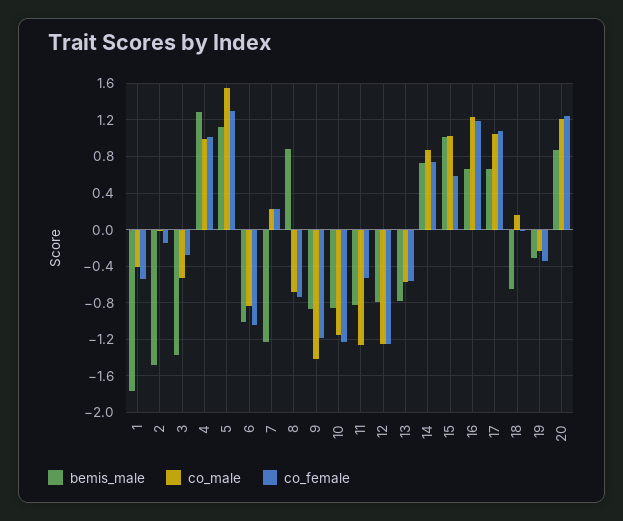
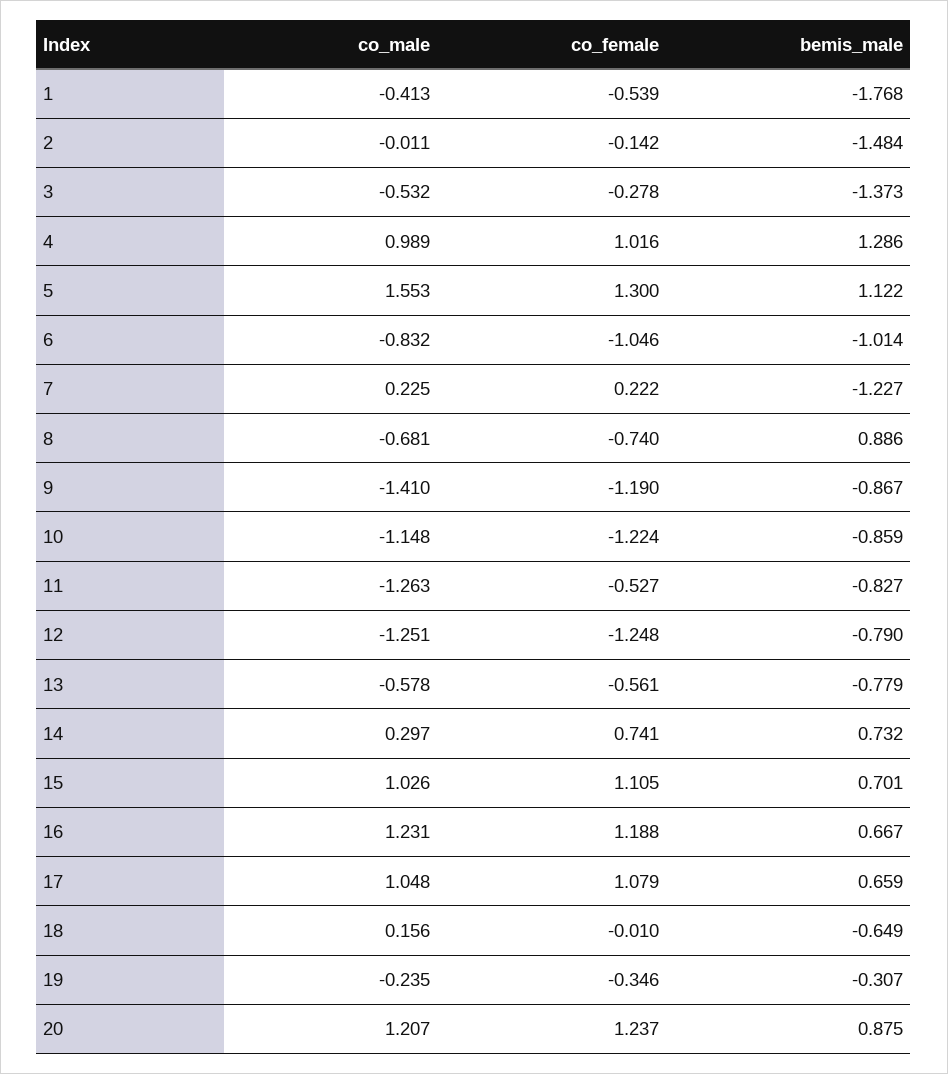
  {
    "bemis_male": {
      "1": -1.768,
      "2": -1.484,
      "3": -1.373,
      "4": 1.286,
      "5": 1.122,
      "6": -1.014,
      "7": -1.227,
      "8": 0.886,
      "9": -0.867,
      "10": -0.859,
      "11": -0.827,
      "12": -0.79,
      "13": -0.779,
      "14": 0.732,
-     "15": 1,
+     "15": 0.701,
      "16": 0.667,
      "17": 0.659,
      "18": -0.649,
      "19": -0.307,
      "20": 0.875
    },
    "co_male": {
      "1": -0.413,
      "2": -0.011,
      "3": -0.532,
      "4": 0.989,
      "5": 1.553,
      "6": -0.832,
      "7": 0.225,
      "8": -0.681,
      "9": -1.41,
      "10": -1.148,
      "11": -1.263,
      "12": -1.251,
      "13": -0.578,
-     "14": 0.9,
+     "14": 0.297,
      "15": 1.026,
      "16": 1.231,
      "17": 1.048,
      "18": 0.156,
      "19": -0.235,
      "20": 1.207
    },
    "co_female": {
      "1": -0.539,
      "2": -0.142,
      "3": -0.278,
      "4": 1.016,
      "5": 1.3,
      "6": -1.046,
      "7": 0.222,
      "8": -0.74,
      "9": -1.19,
      "10": -1.224,
      "11": -0.527,
      "12": -1.248,
      "13": -0.561,
      "14": 0.741,
-     "15": 0.6,
+     "15": 1.105,
      "16": 1.188,
      "17": 1.079,
      "18": -0.01,
      "19": -0.346,
      "20": 1.237
    }
  }

